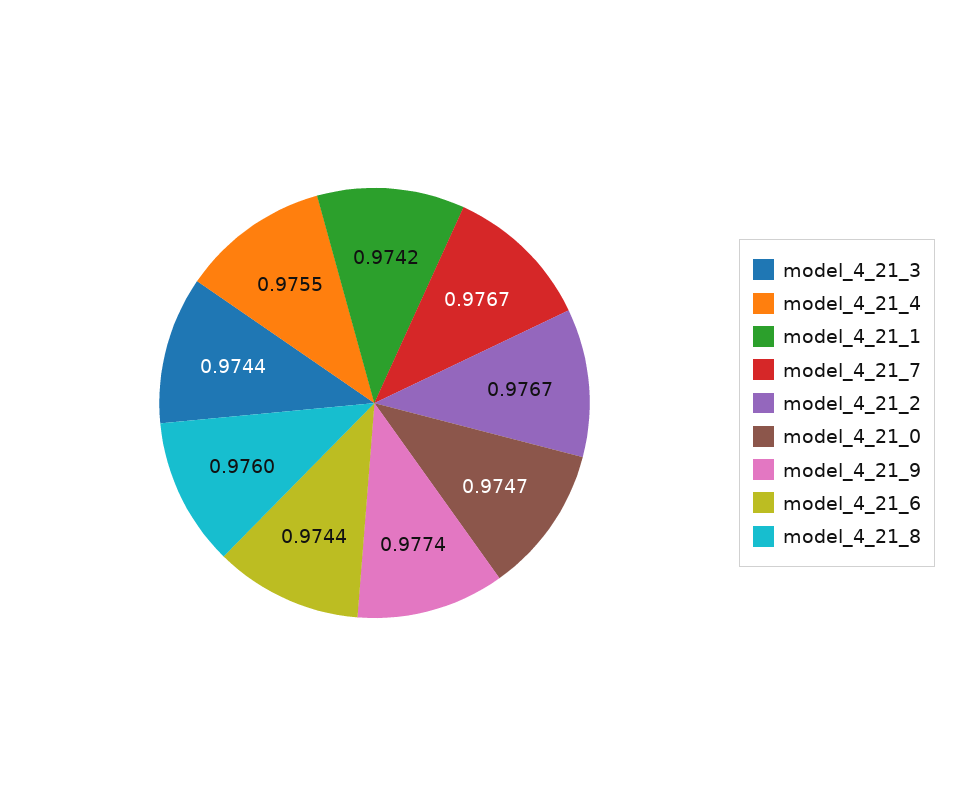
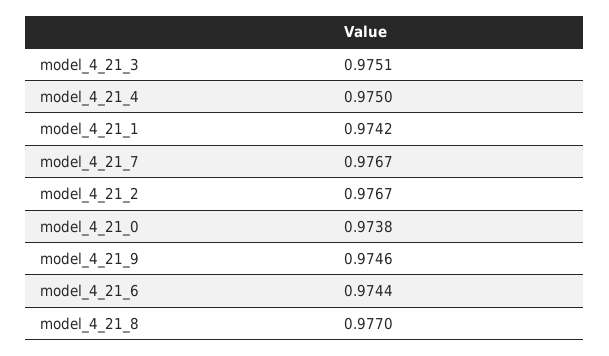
  {
-   "model_4_21_3": 0.9744,
+   "model_4_21_3": 0.9751,
-   "model_4_21_4": 0.9755,
+   "model_4_21_4": 0.975,
    "model_4_21_1": 0.9742,
    "model_4_21_7": 0.9767,
    "model_4_21_2": 0.9767,
-   "model_4_21_0": 0.9747,
+   "model_4_21_0": 0.9738,
-   "model_4_21_9": 0.9774,
+   "model_4_21_9": 0.9746,
    "model_4_21_6": 0.9744,
-   "model_4_21_8": 0.976
+   "model_4_21_8": 0.977
  }

